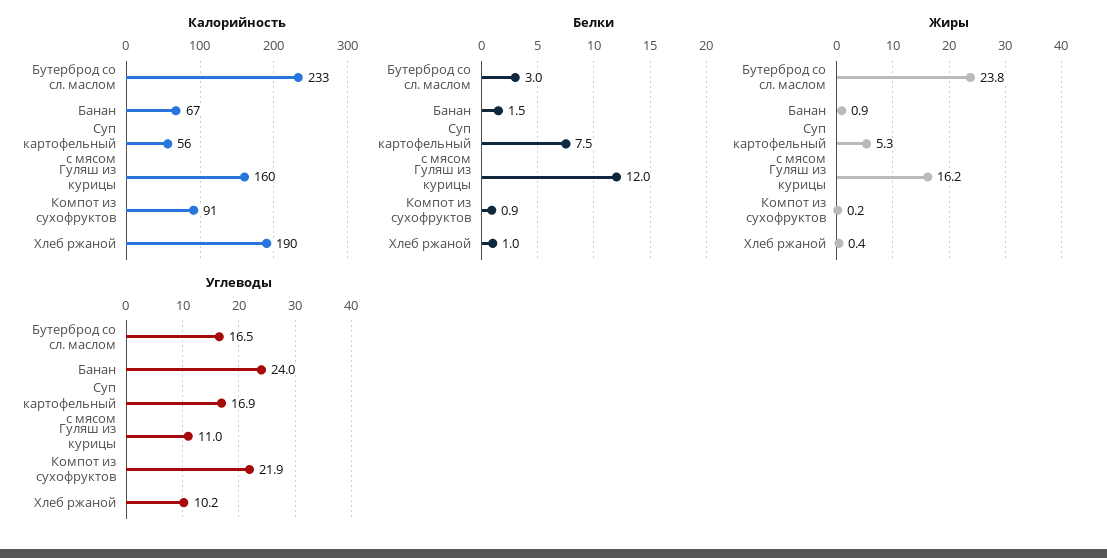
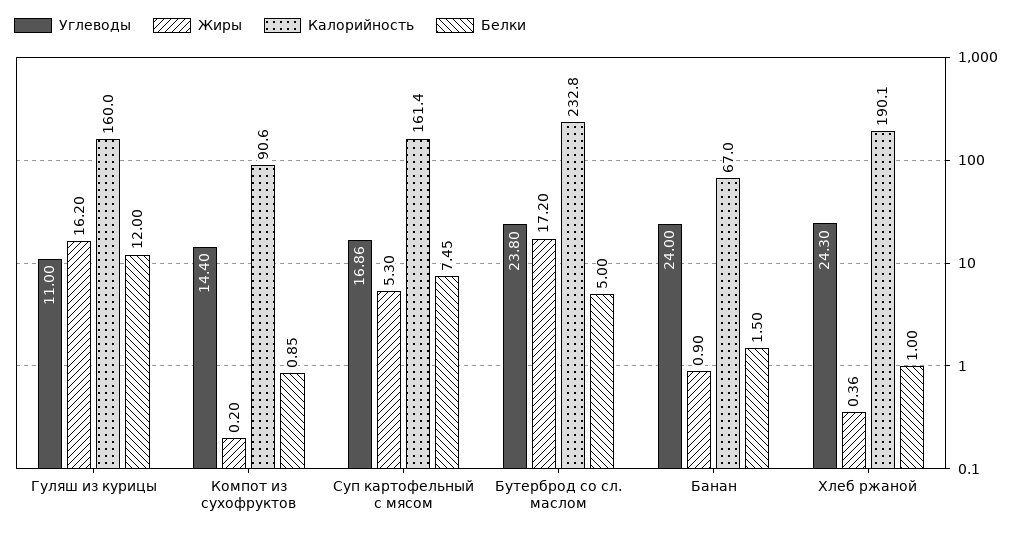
  {
    "Калорийность": {
      "Бутерброд со сл. маслом": 232.8,
      "Банан": 67,
-     "Суп картофельный с мясом": 56,
+     "Суп картофельный с мясом": 161.4,
      "Гуляш из курицы": 160,
      "Компот из сухофруктов": 90.6,
      "Хлеб ржаной": 190.1
    },
    "Белки": {
-     "Бутерброд со сл. маслом": 3,
+     "Бутерброд со сл. маслом": 5,
      "Банан": 1.5,
      "Суп картофельный с мясом": 7.45,
      "Гуляш из курицы": 12,
      "Компот из сухофруктов": 0.85,
      "Хлеб ржаной": 1
    },
    "Жиры": {
-     "Бутерброд со сл. маслом": 23.8,
+     "Бутерброд со сл. маслом": 17.2,
      "Банан": 0.9,
      "Суп картофельный с мясом": 5.3,
      "Гуляш из курицы": 16.2,
      "Компот из сухофруктов": 0.2,
      "Хлеб ржаной": 0.36
    },
    "Углеводы": {
-     "Бутерброд со сл. маслом": 16.5,
+     "Бутерброд со сл. маслом": 23.8,
      "Банан": 24,
      "Суп картофельный с мясом": 16.86,
      "Гуляш из курицы": 11,
-     "Компот из сухофруктов": 21.9,
+     "Компот из сухофруктов": 14.4,
-     "Хлеб ржаной": 10.2
+     "Хлеб ржаной": 24.3
    }
  }

